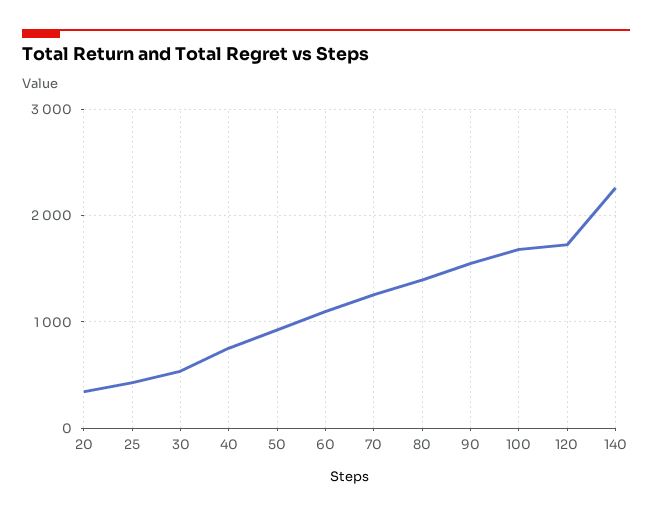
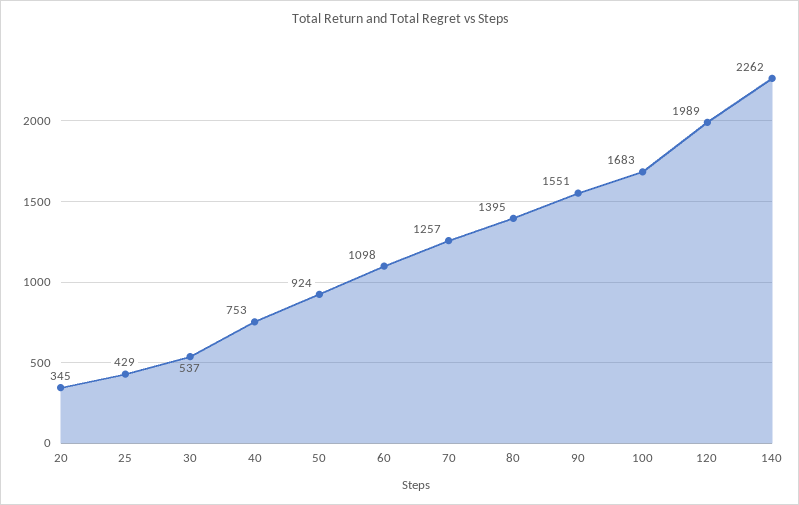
  {
    "20": 345,
    "25": 429,
    "30": 537,
    "40": 753,
    "50": 924,
    "60": 1098,
    "70": 1257,
    "80": 1395,
    "90": 1551,
    "100": 1683,
-   "120": 1700,
+   "120": 1989,
    "140": 2262
  }

